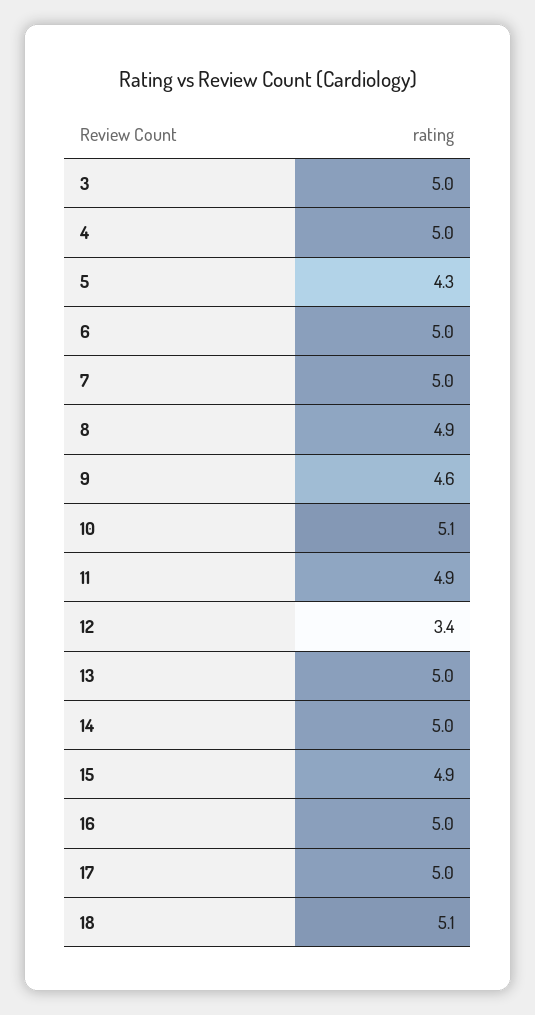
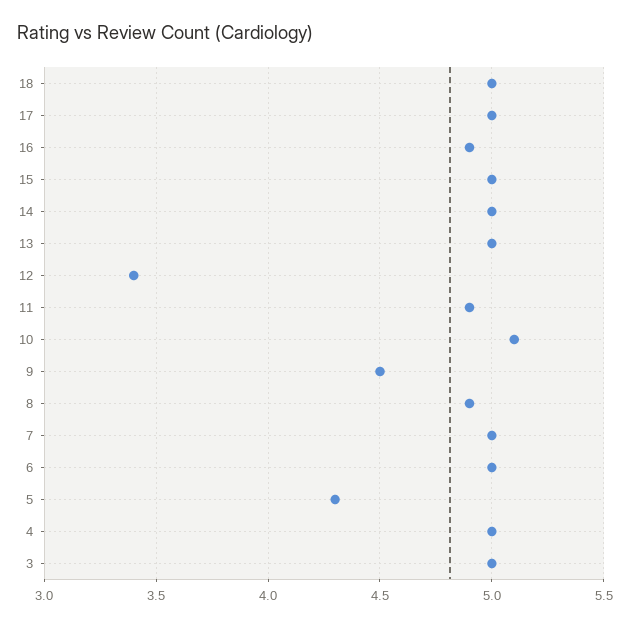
  {
    "3": 5,
    "4": 5,
    "5": 4.3,
    "6": 5,
    "7": 5,
    "8": 4.9,
-   "9": 4.6,
+   "9": 4.5,
    "10": 5.1,
    "11": 4.9,
    "12": 3.4,
    "13": 5,
    "14": 5,
-   "15": 4.9,
+   "15": 5,
-   "16": 5,
+   "16": 4.9,
    "17": 5,
-   "18": 5.1
+   "18": 5
  }

